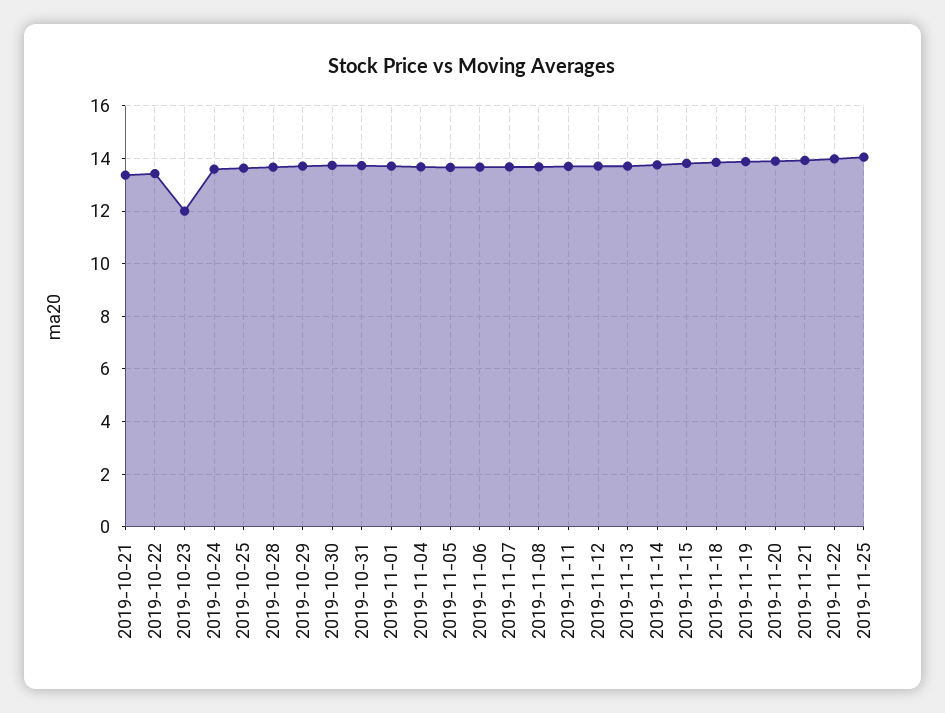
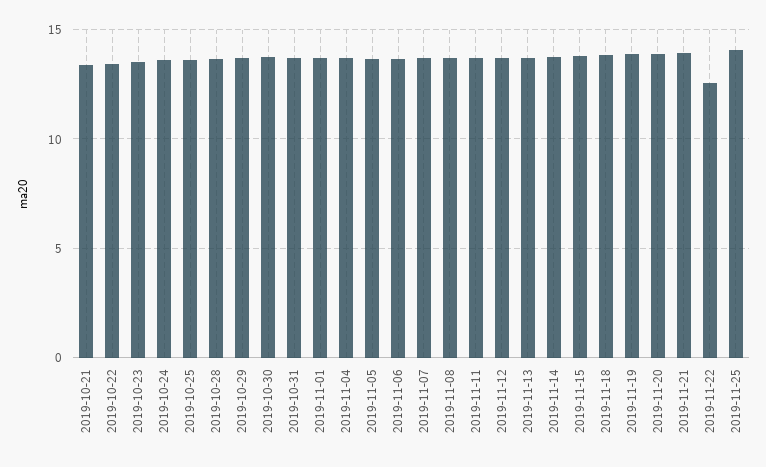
  {
    "2019-10-21": 13.25,
    "2019-10-22": 13.5,
-   "2019-10-23": 12,
+   "2019-10-23": 13.5,
    "2019-10-24": 13.5,
    "2019-10-25": 13.75,
    "2019-10-28": 13.75,
    "2019-10-29": 13.75,
    "2019-10-30": 13.75,
    "2019-10-31": 13.75,
    "2019-11-01": 13.75,
    "2019-11-04": 13.75,
    "2019-11-05": 13.75,
    "2019-11-06": 13.75,
    "2019-11-07": 13.75,
    "2019-11-08": 13.75,
    "2019-11-11": 13.75,
    "2019-11-12": 13.75,
    "2019-11-13": 13.75,
    "2019-11-14": 13.75,
    "2019-11-15": 13.75,
    "2019-11-18": 13.75,
    "2019-11-19": 14,
    "2019-11-20": 14,
    "2019-11-21": 14,
-   "2019-11-22": 14,
+   "2019-11-22": 12.5,
    "2019-11-25": 14
  }

